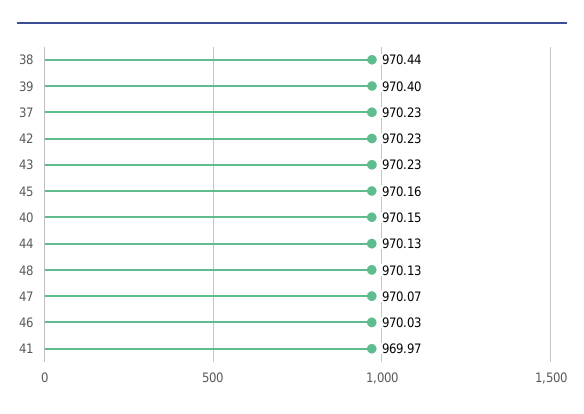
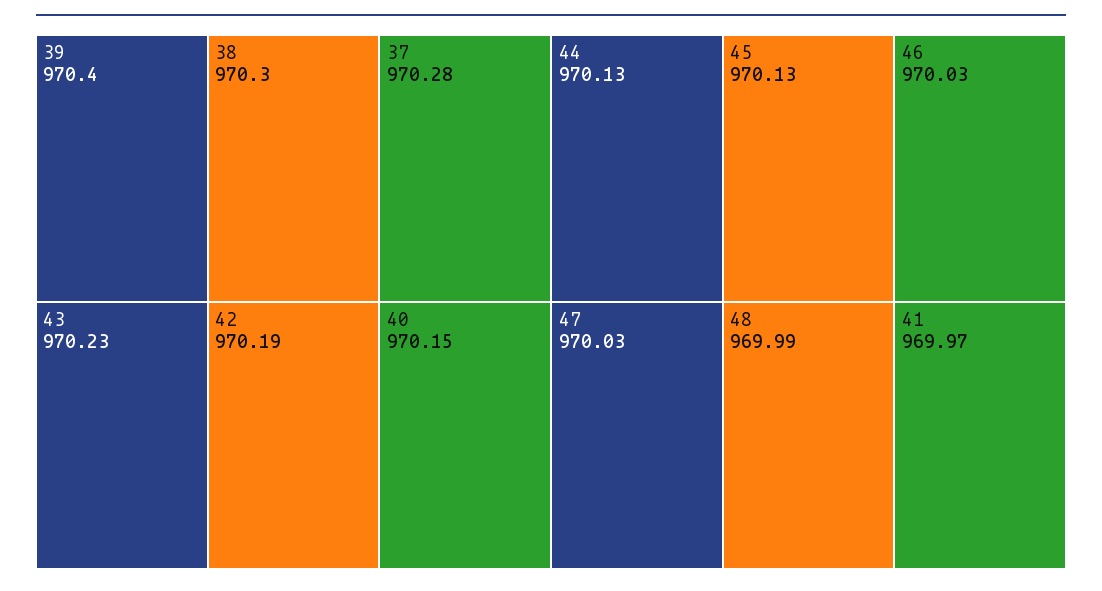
  {
-   "38": 970.44,
+   "38": 970.3,
    "39": 970.4,
-   "37": 970.23,
+   "37": 970.28,
-   "42": 970.23,
+   "42": 970.19,
    "43": 970.23,
-   "45": 970.16,
+   "45": 970.13,
    "40": 970.15,
    "44": 970.13,
-   "48": 970.13,
+   "48": 969.99,
-   "47": 970.07,
+   "47": 970.03,
    "46": 970.03,
    "41": 969.97
  }

